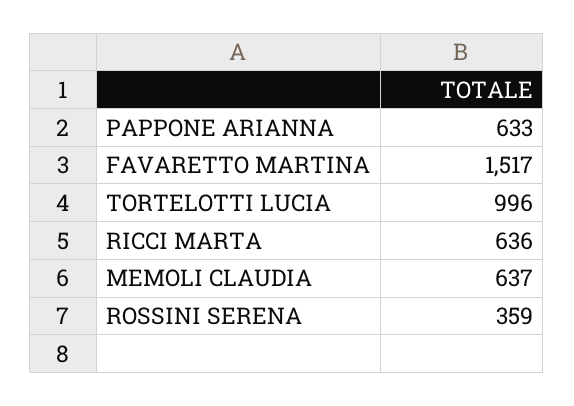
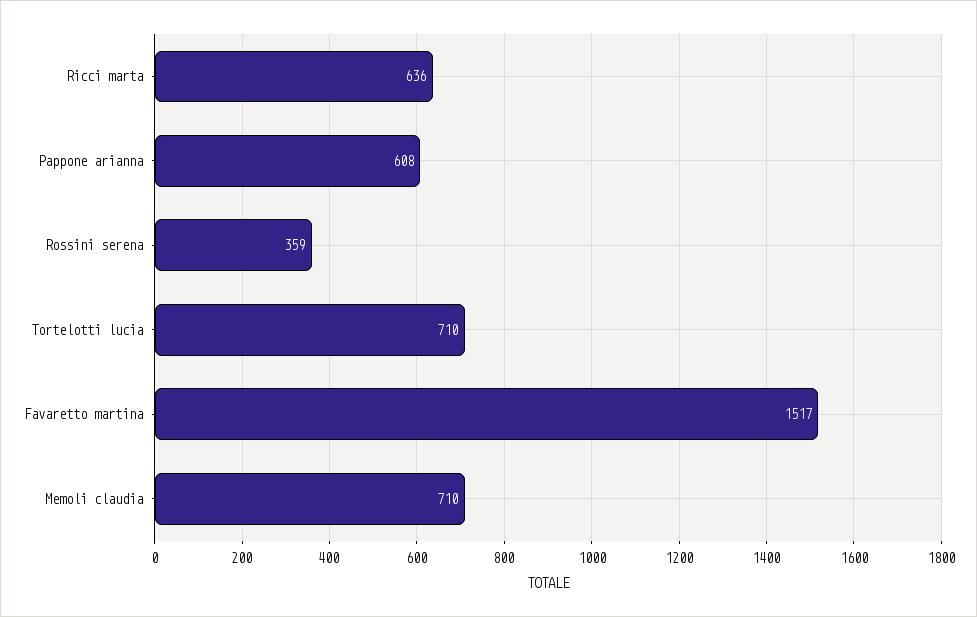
  {
-   "PAPPONE ARIANNA": 633,
+   "PAPPONE ARIANNA": 608,
    "FAVARETTO MARTINA": 1517,
-   "TORTELOTTI LUCIA": 996,
+   "TORTELOTTI LUCIA": 710,
    "RICCI MARTA": 636,
-   "MEMOLI CLAUDIA": 637,
+   "MEMOLI CLAUDIA": 710,
    "ROSSINI SERENA": 359
  }

